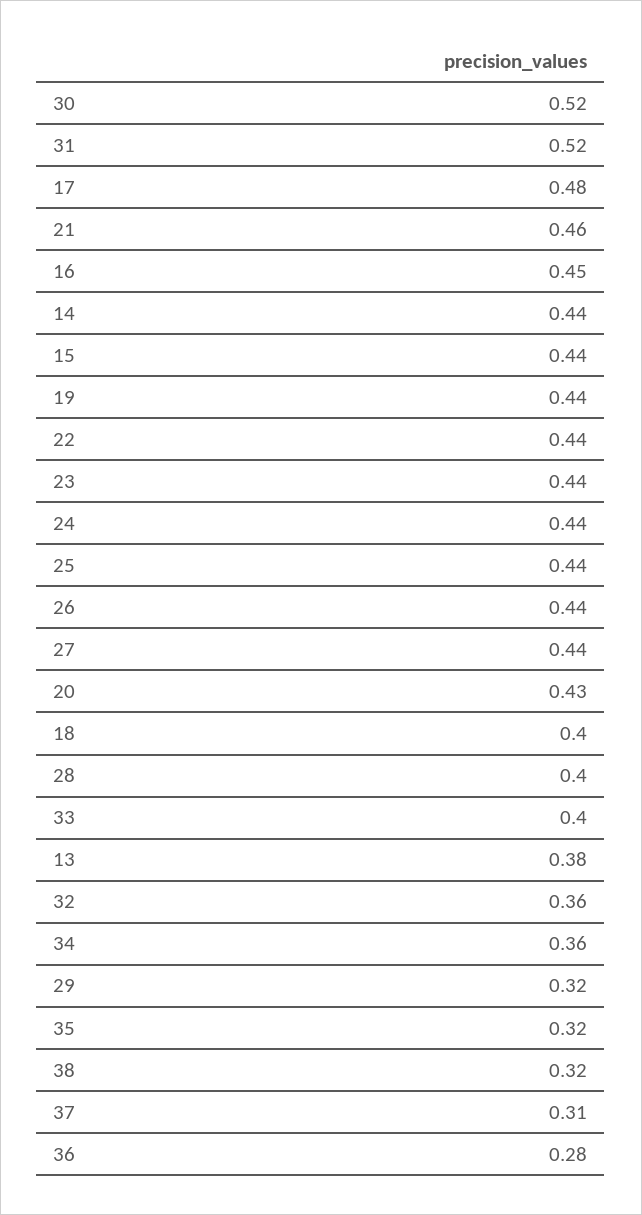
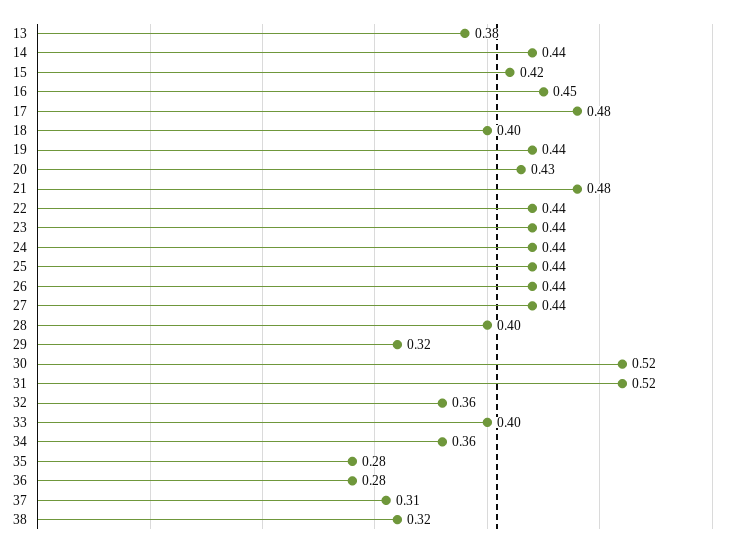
  {
    "30": 0.52,
    "31": 0.52,
    "17": 0.48,
-   "21": 0.46,
+   "21": 0.48,
    "16": 0.45,
    "14": 0.44,
-   "15": 0.44,
+   "15": 0.42,
    "19": 0.44,
    "22": 0.44,
    "23": 0.44,
    "24": 0.44,
    "25": 0.44,
    "26": 0.44,
    "27": 0.44,
    "20": 0.43,
    "18": 0.4,
    "28": 0.4,
    "33": 0.4,
    "13": 0.38,
    "32": 0.36,
    "34": 0.36,
    "29": 0.32,
-   "35": 0.32,
+   "35": 0.28,
    "38": 0.32,
    "37": 0.31,
    "36": 0.28
  }

